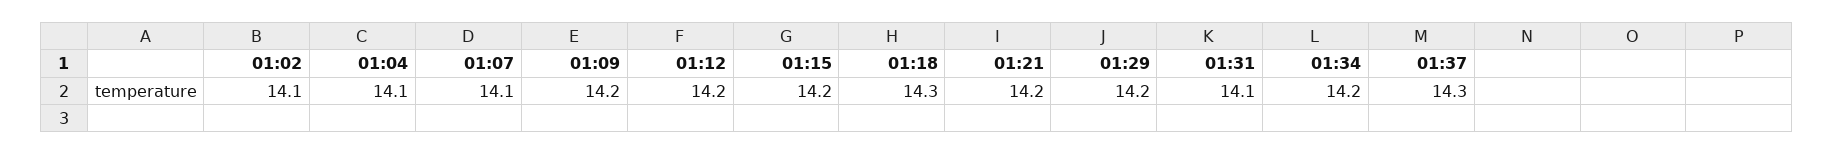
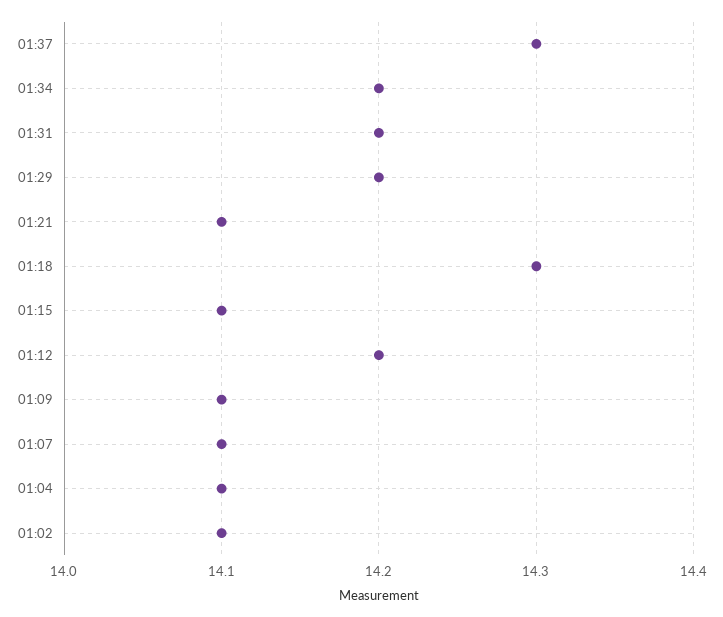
  {
    "01:02": 14.1,
    "01:04": 14.1,
    "01:07": 14.1,
-   "01:09": 14.2,
+   "01:09": 14.1,
    "01:12": 14.2,
-   "01:15": 14.2,
+   "01:15": 14.1,
    "01:18": 14.3,
-   "01:21": 14.2,
+   "01:21": 14.1,
    "01:29": 14.2,
-   "01:31": 14.1,
+   "01:31": 14.2,
    "01:34": 14.2,
    "01:37": 14.3
  }

